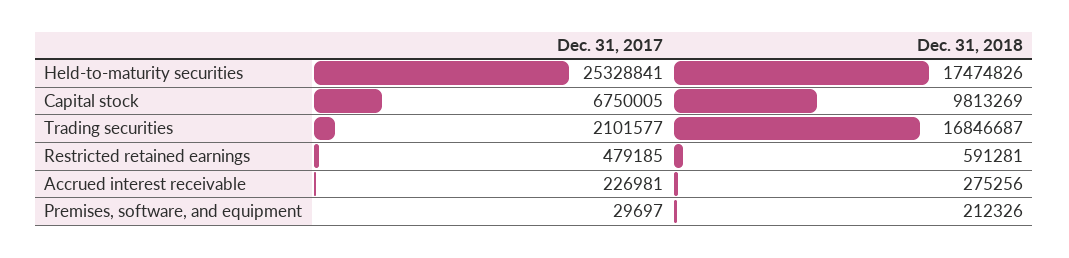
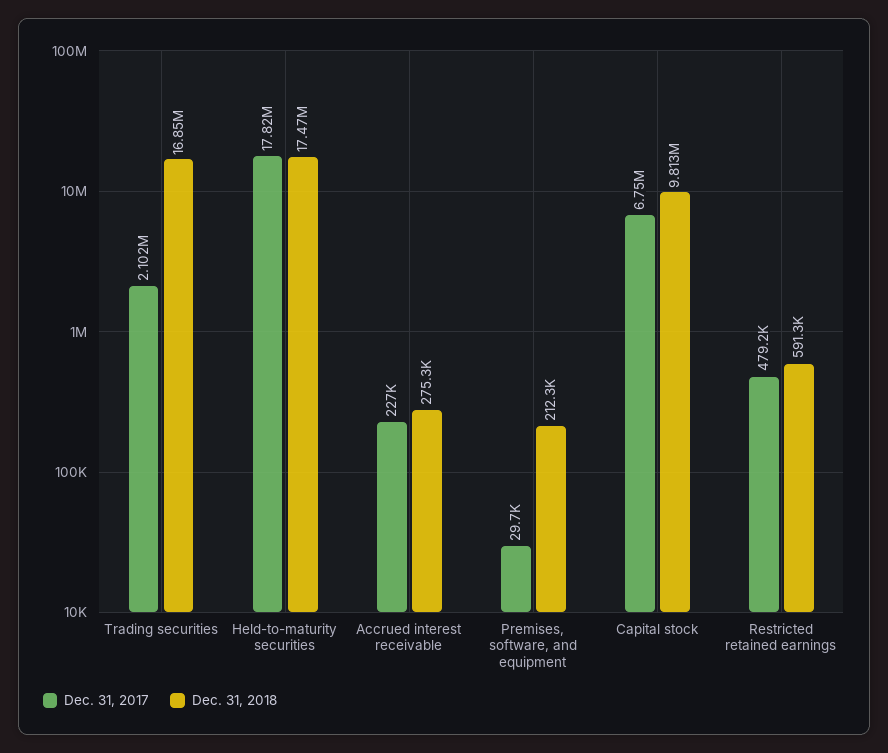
  {
    "Dec. 31, 2017": {
-     "Held-to-maturity securities": 25328841,
+     "Held-to-maturity securities": 17820000,
      "Capital stock": 6750005,
      "Trading securities": 2101577,
      "Restricted retained earnings": 479185,
      "Accrued interest receivable": 226981,
      "Premises, software, and equipment": 29697
    },
    "Dec. 31, 2018": {
      "Held-to-maturity securities": 17474826,
      "Capital stock": 9813269,
      "Trading securities": 16846687,
      "Restricted retained earnings": 591281,
      "Accrued interest receivable": 275256,
      "Premises, software, and equipment": 212326
    }
  }

